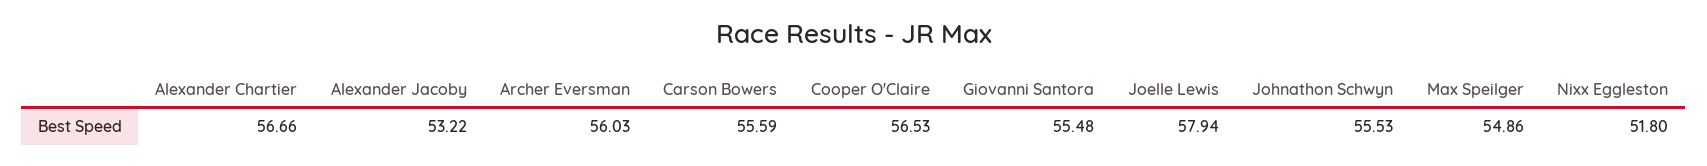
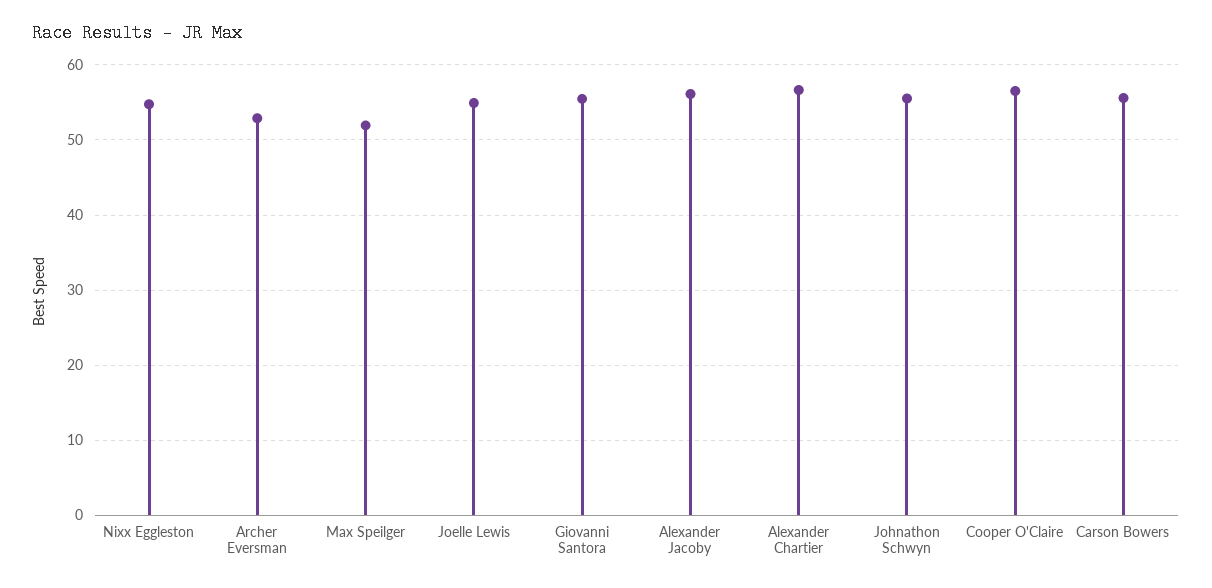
  {
    "Alexander Chartier": 56.66,
-   "Alexander Jacoby": 53.22,
+   "Alexander Jacoby": 56,
-   "Archer Eversman": 56.03,
+   "Archer Eversman": 53,
    "Carson Bowers": 55.59,
    "Cooper O'Claire": 56.53,
    "Giovanni Santora": 55.48,
-   "Joelle Lewis": 57.94,
+   "Joelle Lewis": 55,
    "Johnathon Schwyn": 55.53,
-   "Max Speilger": 54.86,
+   "Max Speilger": 52,
-   "Nixx Eggleston": 51.8
+   "Nixx Eggleston": 55
  }

